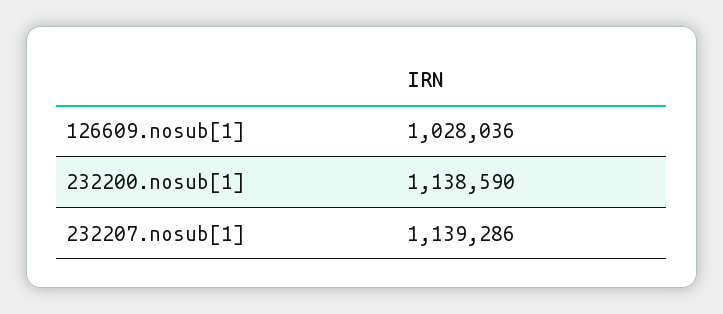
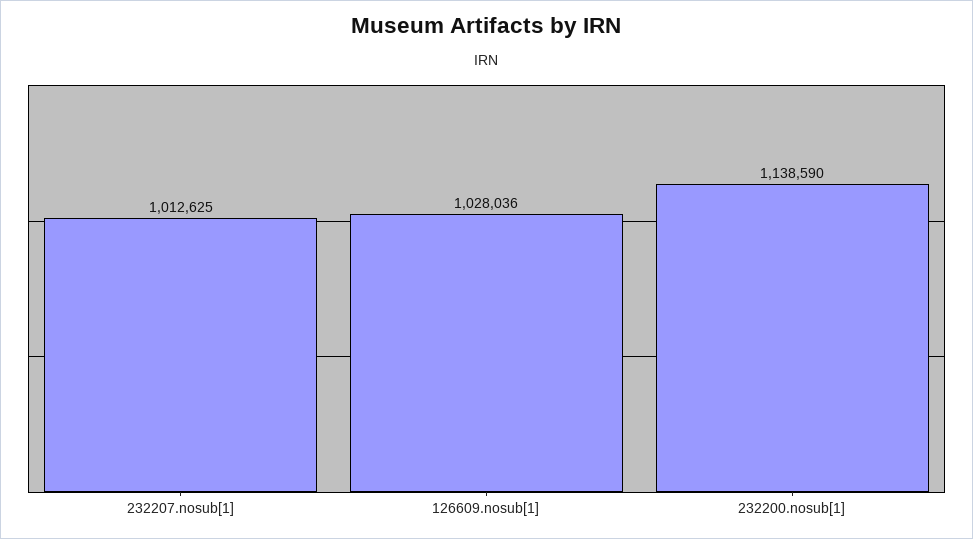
  {
    "126609.nosub[1]": 1028036,
    "232200.nosub[1]": 1138590,
-   "232207.nosub[1]": 1139286
+   "232207.nosub[1]": 1012625
  }

